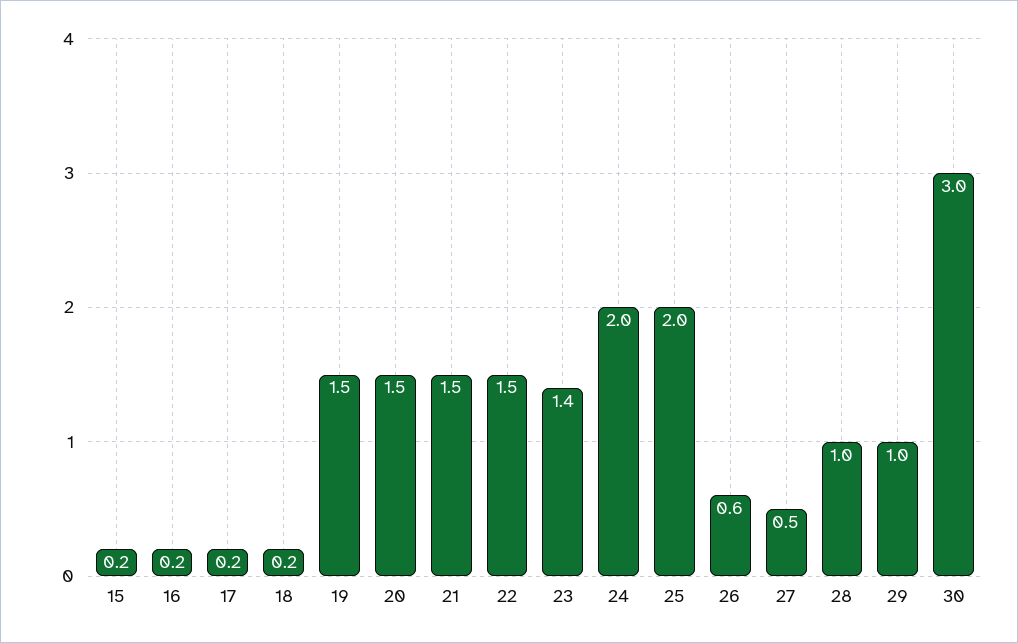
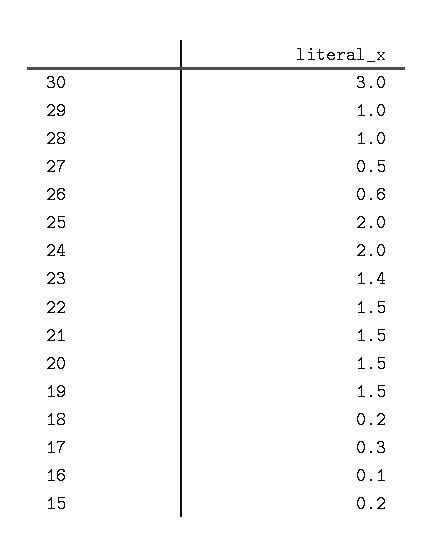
  {
    "15": 0.2,
-   "16": 0.2,
+   "16": 0.1,
-   "17": 0.2,
+   "17": 0.3,
    "18": 0.2,
    "19": 1.5,
    "20": 1.5,
    "21": 1.5,
    "22": 1.5,
    "23": 1.4,
    "24": 2,
    "25": 2,
    "26": 0.6,
    "27": 0.5,
    "28": 1,
    "29": 1,
    "30": 3
  }

